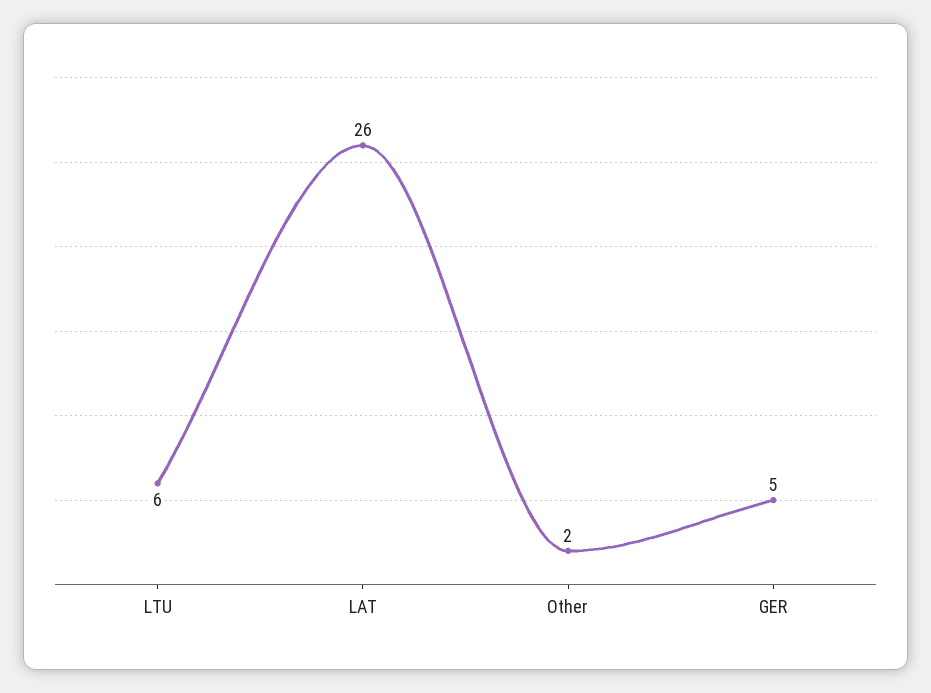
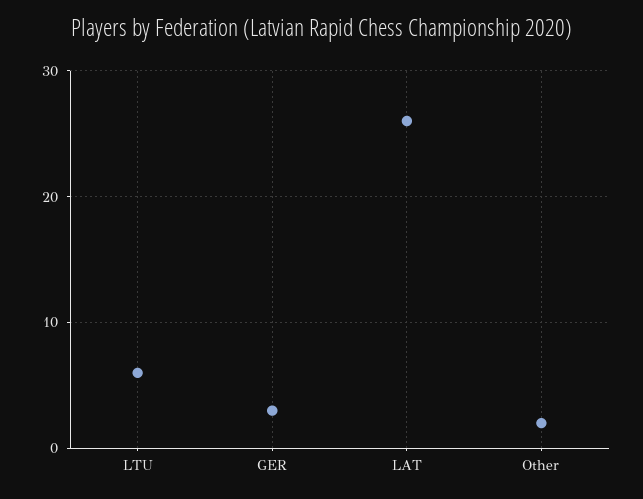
  {
    "LTU": 6,
    "LAT": 26,
    "Other": 2,
-   "GER": 5
+   "GER": 3
  }

